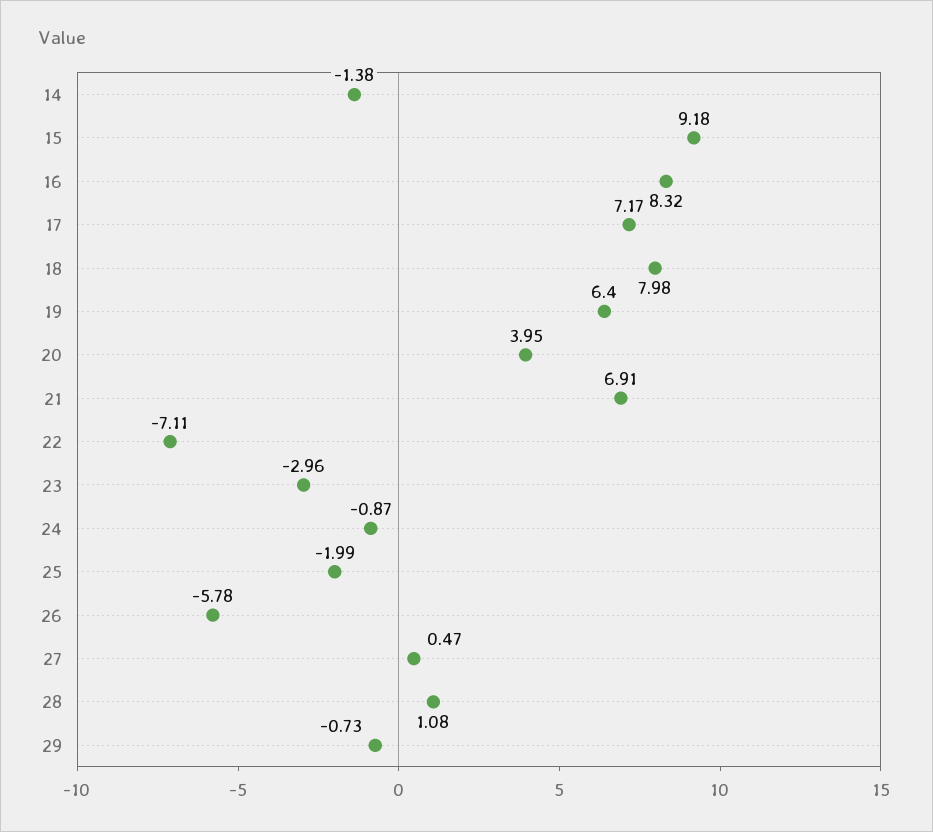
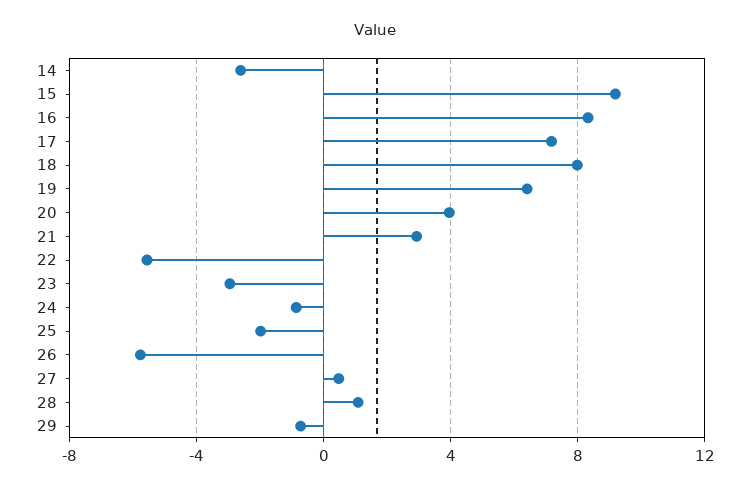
  {
-   "14": -1.38,
+   "14": -2.5,
    "15": 9.18,
    "16": 8.32,
    "17": 7.17,
    "18": 7.98,
    "19": 6.4,
    "20": 3.95,
-   "21": 6.91,
+   "21": 3,
-   "22": -7.11,
+   "22": -5.5,
    "23": -2.96,
    "24": -0.87,
    "25": -1.99,
    "26": -5.78,
    "27": 0.47,
    "28": 1.08,
    "29": -0.73
  }

